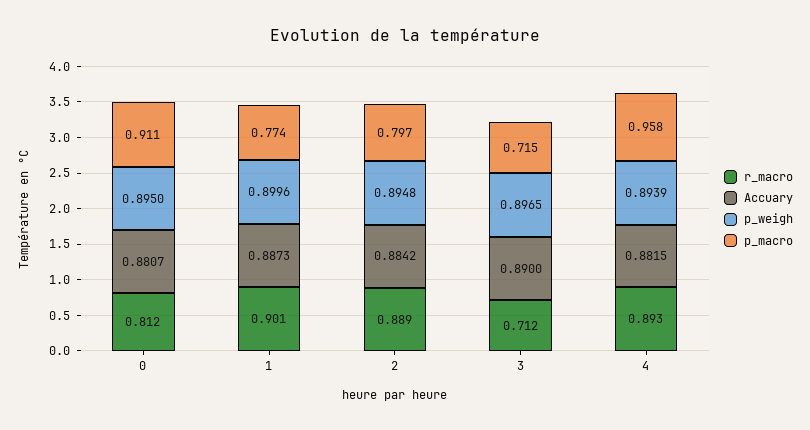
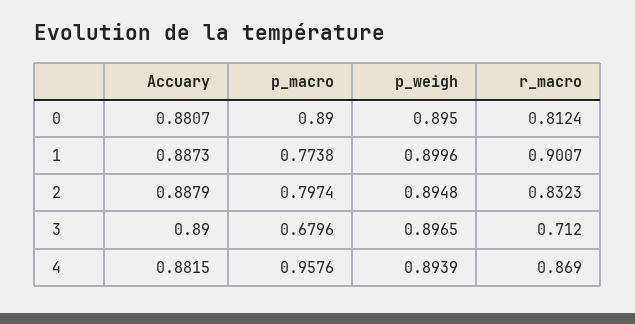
  {
    "r_macro": {
      "0": 0.8124,
      "1": 0.9007,
-     "2": 0.889,
+     "2": 0.8323,
      "3": 0.712,
-     "4": 0.893
+     "4": 0.869
    },
    "Accuary": {
      "0": 0.8807,
      "1": 0.8873,
-     "2": 0.8842,
+     "2": 0.8879,
      "3": 0.89,
      "4": 0.8815
    },
    "p_weigh": {
      "0": 0.895,
      "1": 0.8996,
      "2": 0.8948,
      "3": 0.8965,
      "4": 0.8939
    },
    "p_macro": {
-     "0": 0.911,
+     "0": 0.89,
      "1": 0.7738,
      "2": 0.7974,
-     "3": 0.715,
+     "3": 0.6796,
      "4": 0.9576
    }
  }

